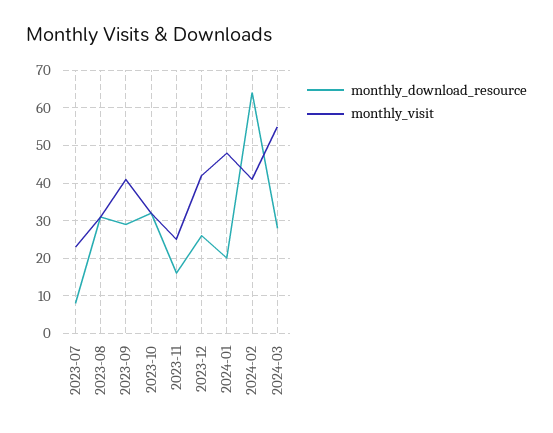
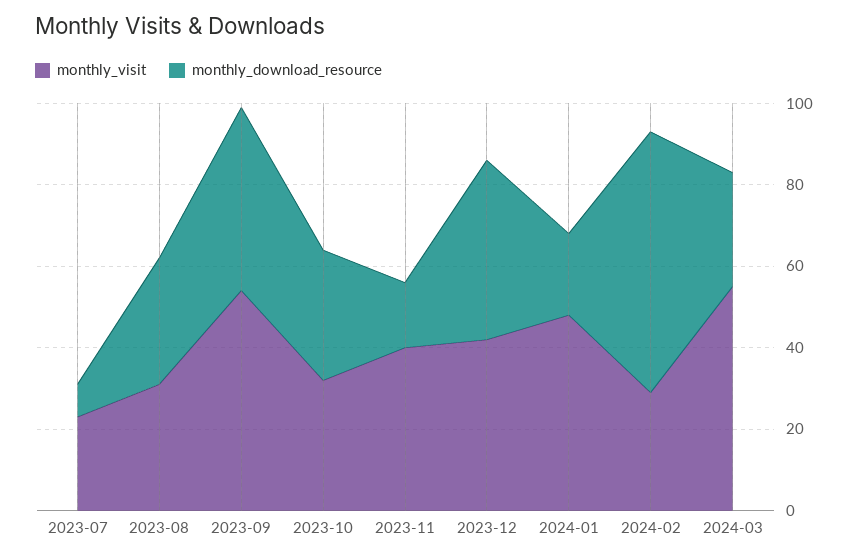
  {
    "monthly_download_resource": {
      "2023-07": 10,
      "2023-08": 30,
-     "2023-09": 30,
+     "2023-09": 45,
      "2023-10": 30,
      "2023-11": 15,
-     "2023-12": 25,
+     "2023-12": 45,
      "2024-01": 20,
      "2024-02": 65,
      "2024-03": 30
    },
    "monthly_visit": {
      "2023-07": 25,
      "2023-08": 30,
-     "2023-09": 40,
+     "2023-09": 55,
      "2023-10": 30,
-     "2023-11": 25,
+     "2023-11": 40,
      "2023-12": 40,
      "2024-01": 50,
-     "2024-02": 40,
+     "2024-02": 30,
      "2024-03": 55
    }
  }

